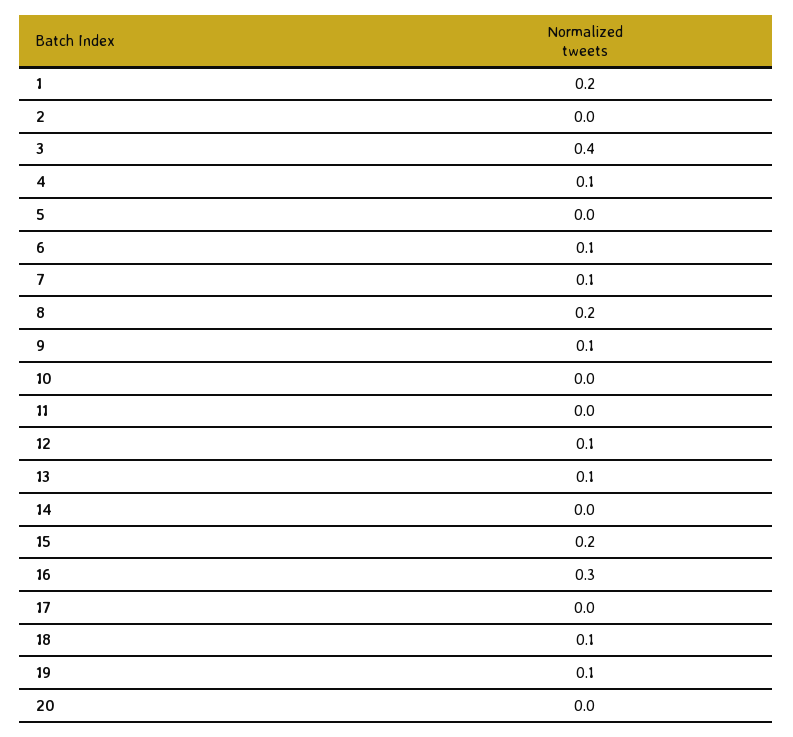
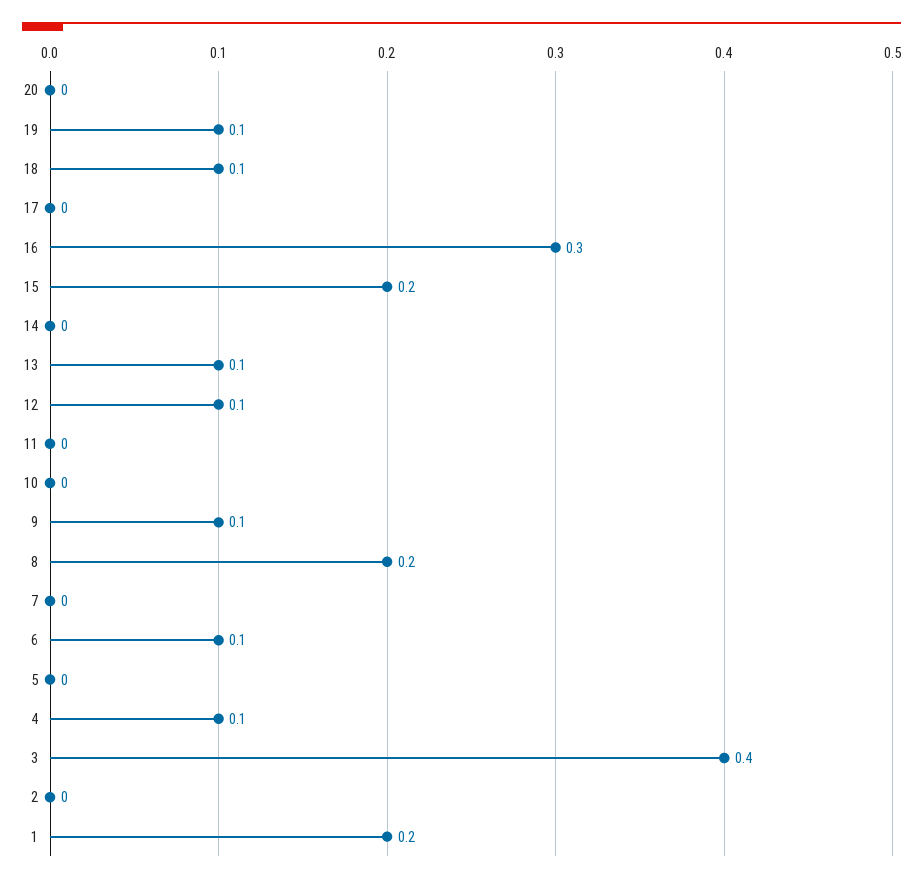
  {
    "1": 0.2,
    "2": 0,
    "3": 0.4,
    "4": 0.1,
    "5": 0,
    "6": 0.1,
-   "7": 0.1,
+   "7": 0,
    "8": 0.2,
    "9": 0.1,
    "10": 0,
    "11": 0,
    "12": 0.1,
    "13": 0.1,
    "14": 0,
    "15": 0.2,
    "16": 0.3,
    "17": 0,
    "18": 0.1,
    "19": 0.1,
    "20": 0
  }

